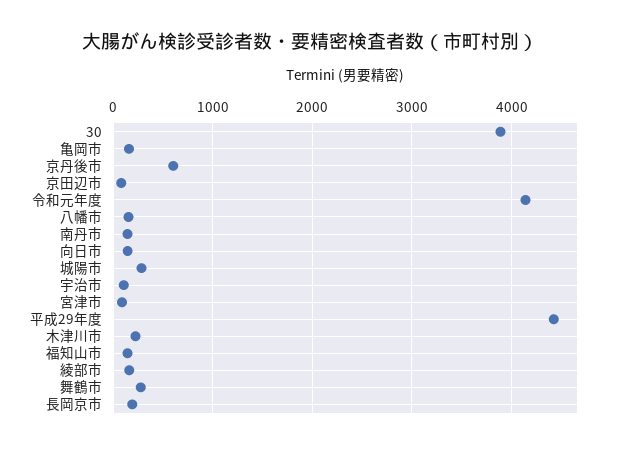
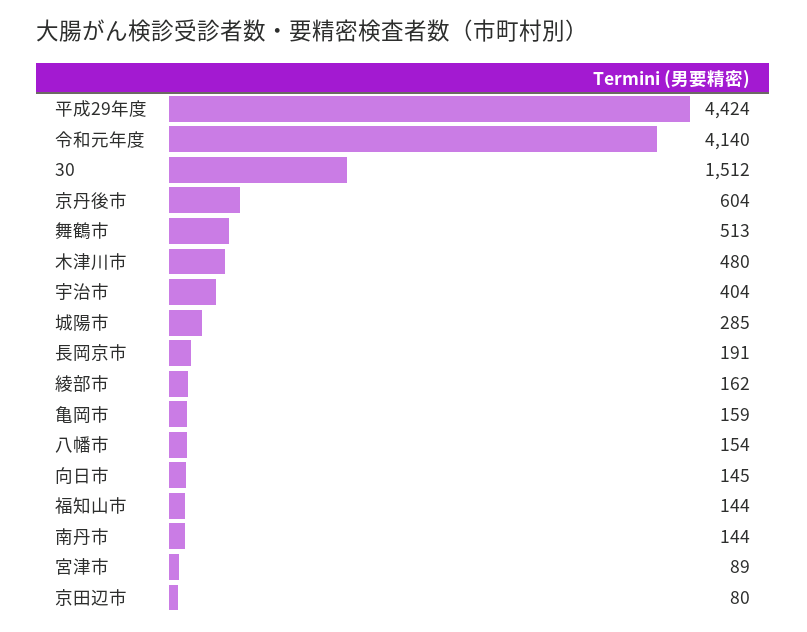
  {
-   "30": 3900,
+   "30": 1512,
    "亀岡市": 159,
    "京丹後市": 604,
    "京田辺市": 80,
    "令和元年度": 4140,
    "八幡市": 154,
    "南丹市": 144,
    "向日市": 145,
    "城陽市": 285,
-   "宇治市": 100,
+   "宇治市": 404,
    "宮津市": 89,
    "平成29年度": 4424,
-   "木津川市": 200,
+   "木津川市": 480,
    "福知山市": 144,
    "綾部市": 162,
-   "舞鶴市": 300,
+   "舞鶴市": 513,
    "長岡京市": 191
  }

